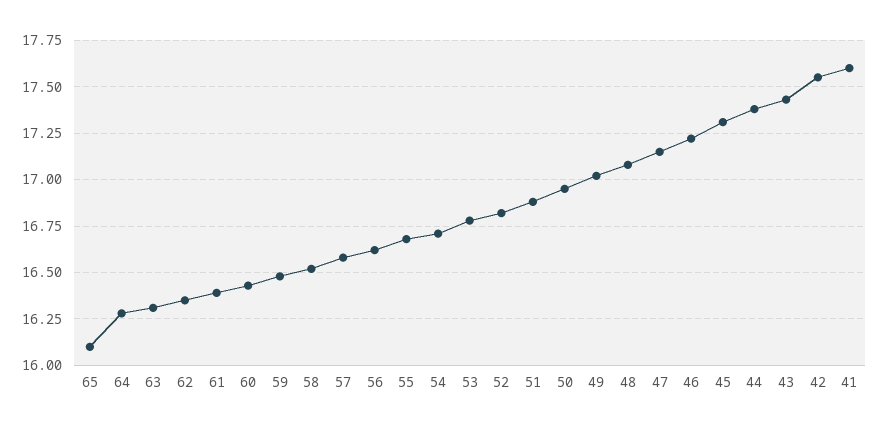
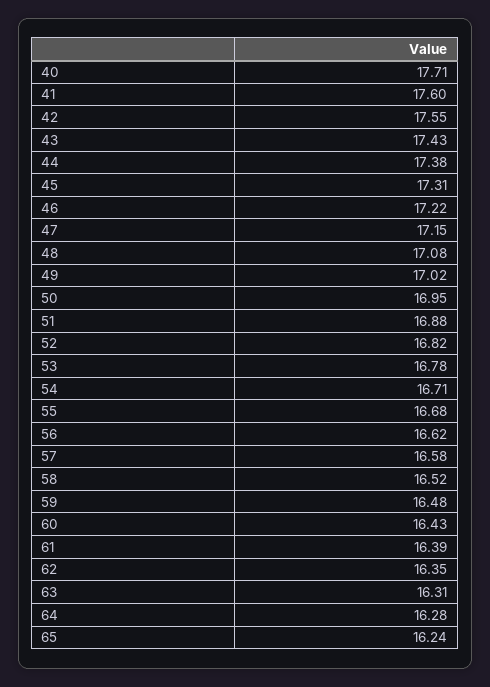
  {
-   "65": 16.1,
+   "65": 16.24,
    "64": 16.28,
    "63": 16.31,
    "62": 16.35,
    "61": 16.39,
    "60": 16.43,
    "59": 16.48,
    "58": 16.52,
    "57": 16.58,
    "56": 16.62,
    "55": 16.68,
    "54": 16.71,
    "53": 16.78,
    "52": 16.82,
    "51": 16.88,
    "50": 16.95,
    "49": 17.02,
    "48": 17.08,
    "47": 17.15,
    "46": 17.22,
    "45": 17.31,
    "44": 17.38,
    "43": 17.43,
    "42": 17.55,
-   "41": 17.6
+   "41": 17.6,
+   "40": 17.71
  }

